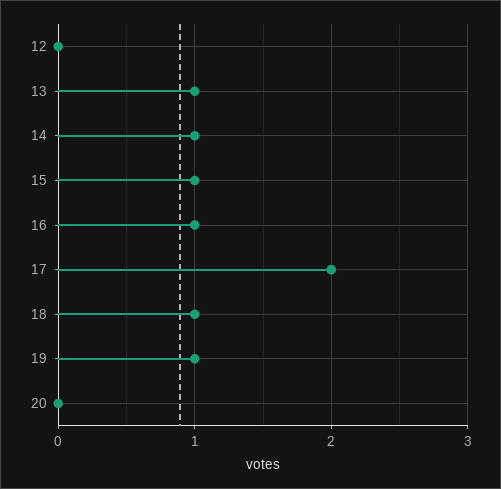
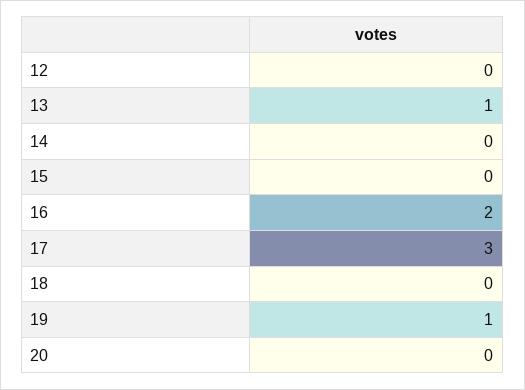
  {
    "12": 0,
    "13": 1,
-   "14": 1,
+   "14": 0,
-   "15": 1,
+   "15": 0,
-   "16": 1,
+   "16": 2,
-   "17": 2,
+   "17": 3,
-   "18": 1,
+   "18": 0,
    "19": 1,
    "20": 0
  }

